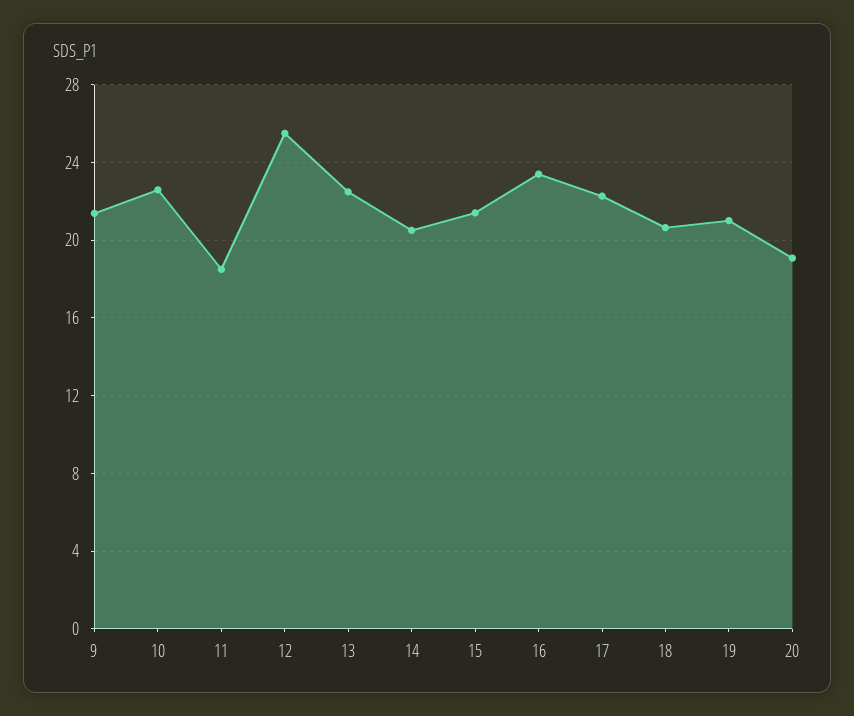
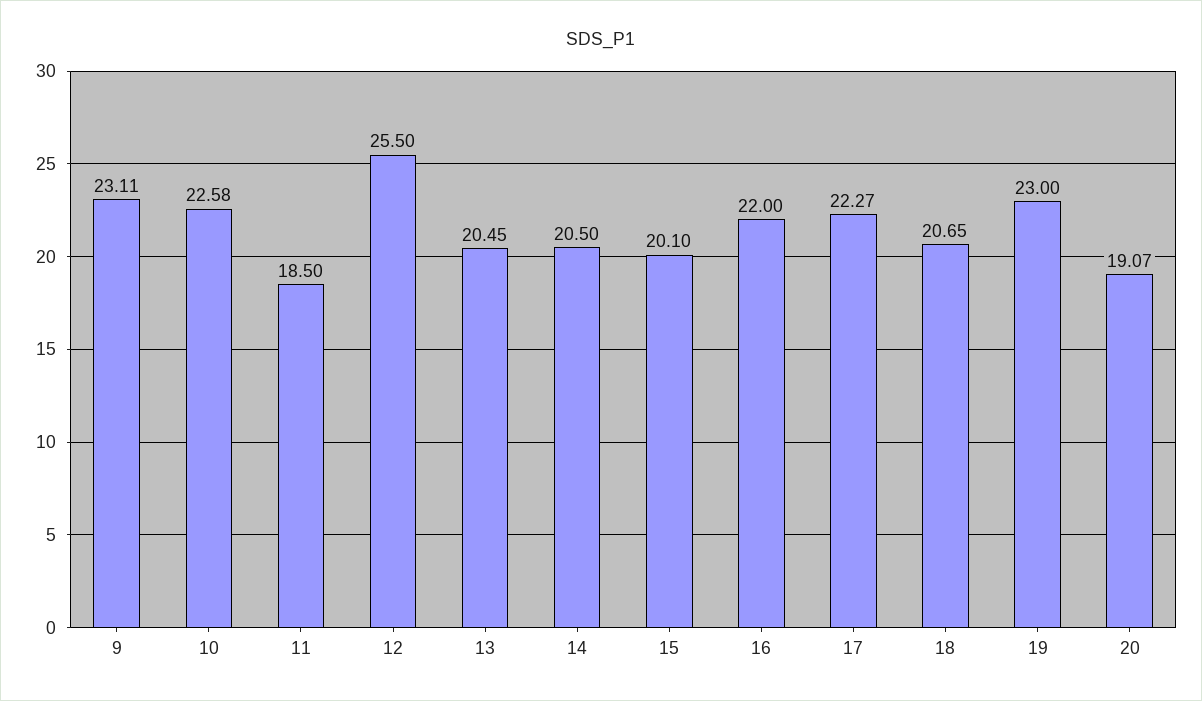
  {
-   "9": 21.5,
+   "9": 23.11,
    "10": 22.58,
    "11": 18.5,
    "12": 25.5,
-   "13": 22.5,
+   "13": 20.45,
    "14": 20.5,
-   "15": 21.5,
+   "15": 20.1,
-   "16": 23.5,
+   "16": 22,
    "17": 22.27,
    "18": 20.65,
-   "19": 21,
+   "19": 23,
    "20": 19.07
  }

